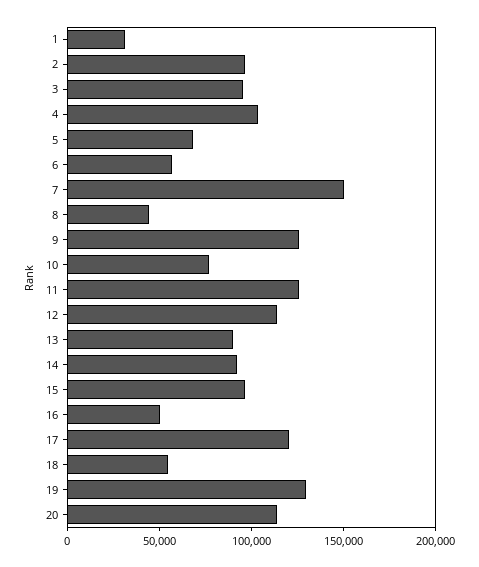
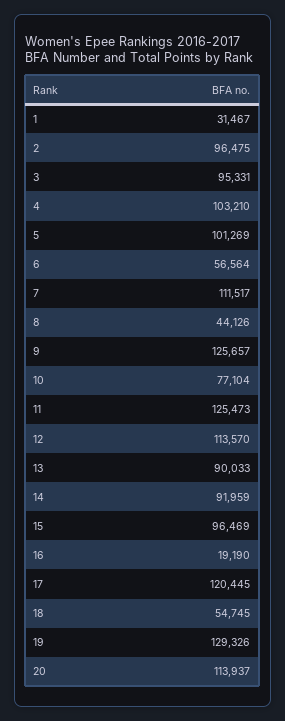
  {
    "1": 31467,
    "2": 96475,
    "3": 95331,
    "4": 103210,
-   "5": 70000,
+   "5": 101269,
    "6": 56564,
-   "7": 150000,
+   "7": 111517,
    "8": 44126,
    "9": 125657,
    "10": 77104,
    "11": 125473,
    "12": 113570,
    "13": 90033,
    "14": 91959,
    "15": 96469,
-   "16": 50000,
+   "16": 19190,
    "17": 120445,
    "18": 54745,
    "19": 129326,
    "20": 113937
  }

